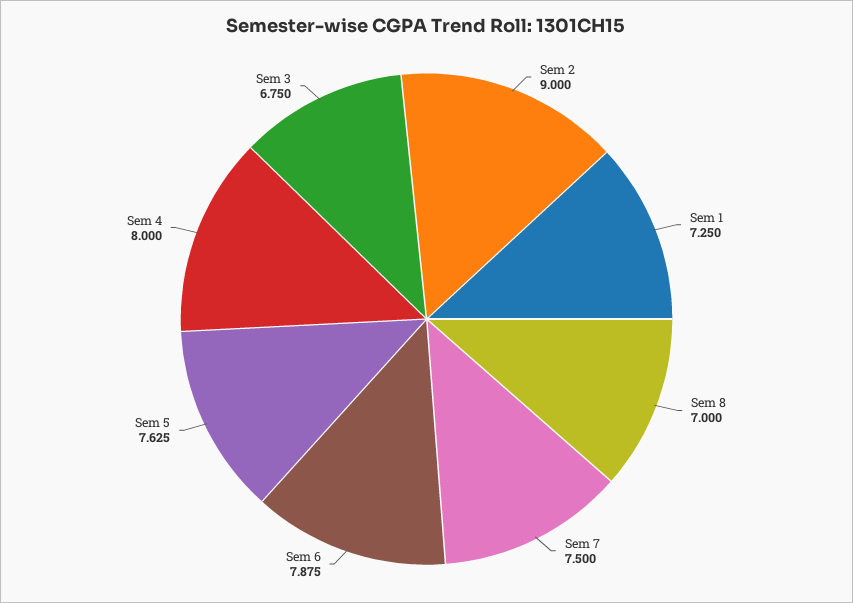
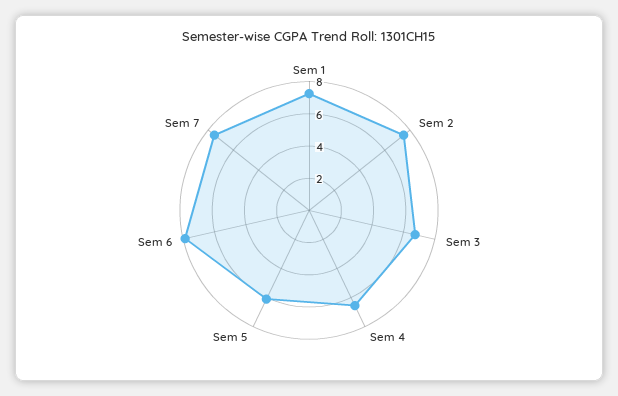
  {
-   "Sem 2": 9,
+   "Sem 2": 7.5,
    "Sem 1": 7.25,
-   "Sem 8": 7,
    "Sem 7": 7.5,
    "Sem 6": 7.875,
-   "Sem 5": 7.625,
+   "Sem 5": 6,
-   "Sem 4": 8,
+   "Sem 4": 6.5,
    "Sem 3": 6.75
  }

